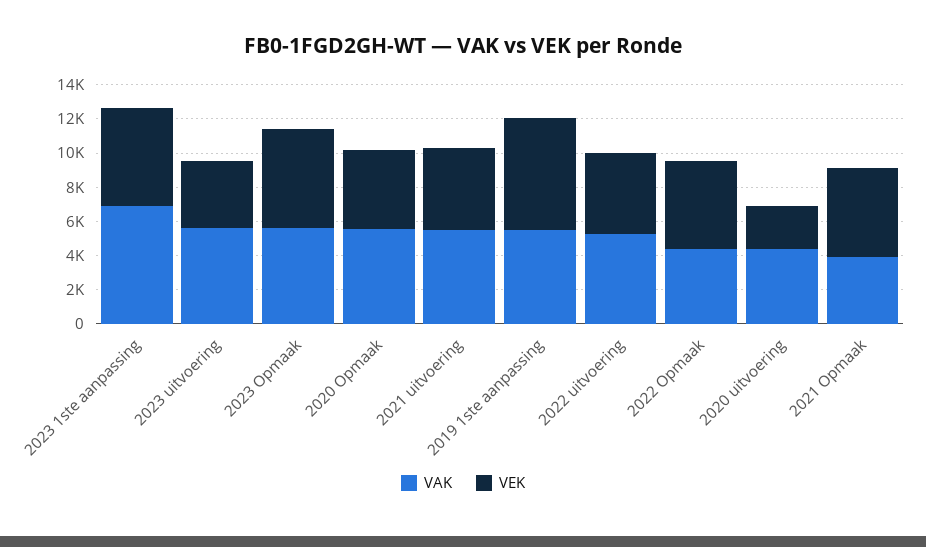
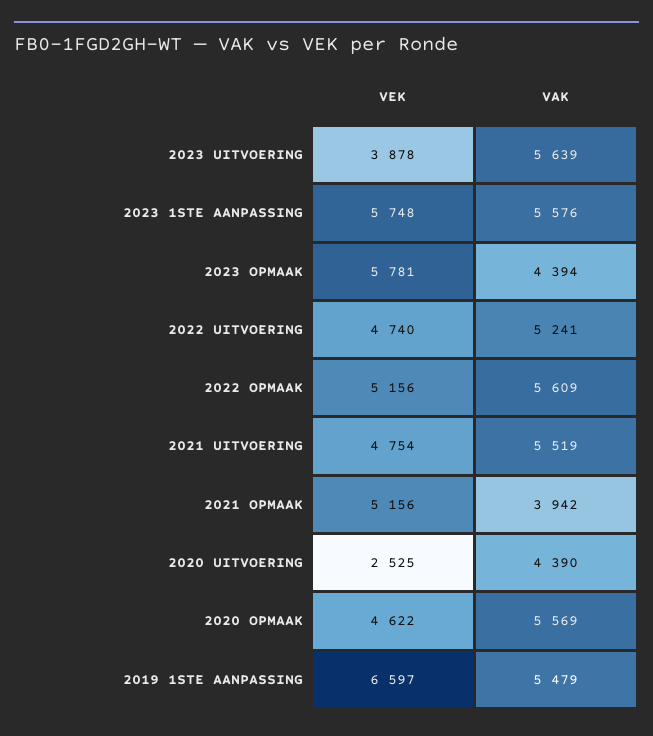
  {
    "VAK": {
-     "2023 1ste aanpassing": 7000,
+     "2023 1ste aanpassing": 5576,
      "2023 uitvoering": 5639,
-     "2023 Opmaak": 5500,
+     "2023 Opmaak": 4394,
      "2020 Opmaak": 5569,
      "2021 uitvoering": 5519,
      "2019 1ste aanpassing": 5479,
      "2022 uitvoering": 5241,
-     "2022 Opmaak": 4500,
+     "2022 Opmaak": 5609,
      "2020 uitvoering": 4390,
      "2021 Opmaak": 3942
    },
    "VEK": {
      "2023 1ste aanpassing": 5748,
      "2023 uitvoering": 3878,
      "2023 Opmaak": 5781,
      "2020 Opmaak": 4622,
      "2021 uitvoering": 4754,
      "2019 1ste aanpassing": 6597,
      "2022 uitvoering": 4740,
      "2022 Opmaak": 5156,
      "2020 uitvoering": 2525,
      "2021 Opmaak": 5156
    }
  }

